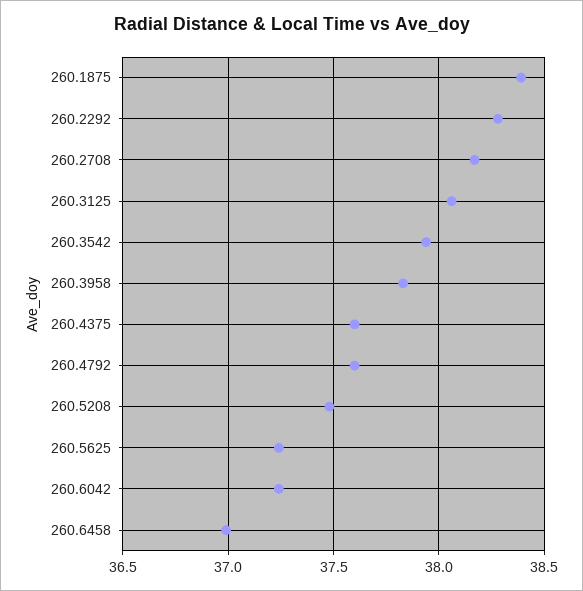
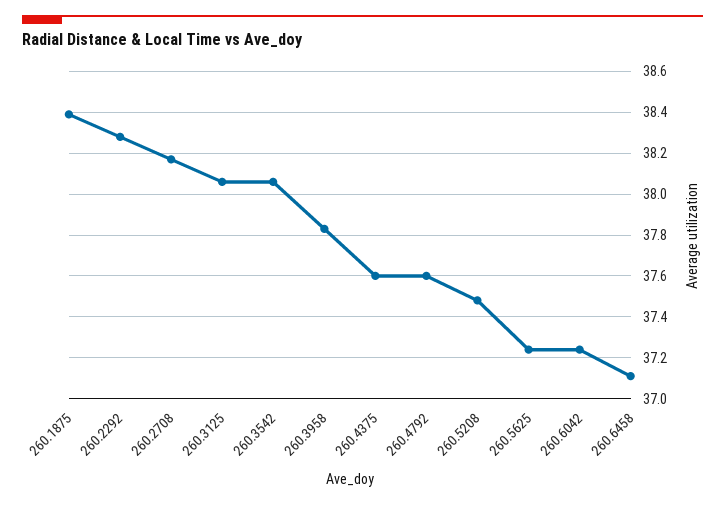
  {
    "260.1875": 38.4,
    "260.2292": 38.3,
    "260.2708": 38.15,
    "260.3125": 38.05,
-   "260.3542": 37.95,
+   "260.3542": 38.05,
    "260.3958": 37.85,
    "260.4375": 37.6,
    "260.4792": 37.6,
    "260.5208": 37.5,
    "260.5625": 37.25,
    "260.6042": 37.25,
-   "260.6458": 37
+   "260.6458": 37.1
  }

